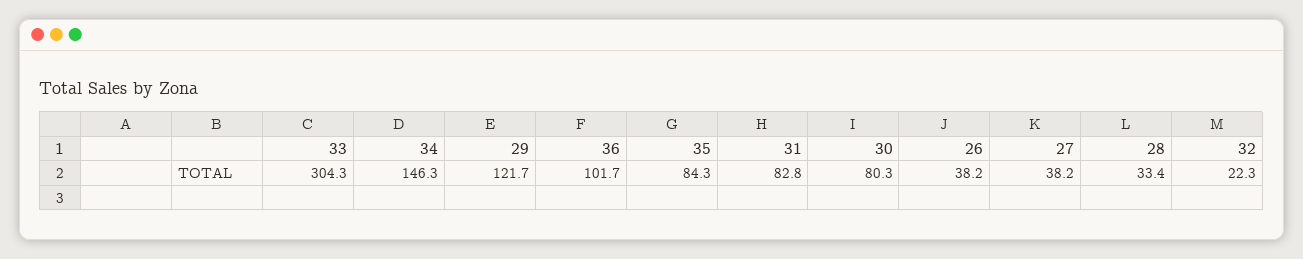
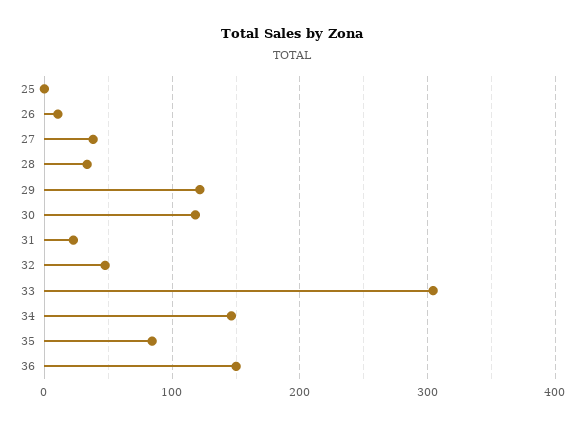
  {
    "33": 304.3,
    "34": 146.3,
    "29": 121.7,
-   "36": 101.7,
+   "36": 150,
    "35": 84.3,
-   "31": 82.8,
+   "31": 20,
-   "30": 80.3,
+   "30": 120,
-   "26": 38.2,
+   "26": 10,
    "27": 38.2,
    "28": 33.4,
-   "32": 22.3
+   "32": 50,
+   "25": 0
  }

